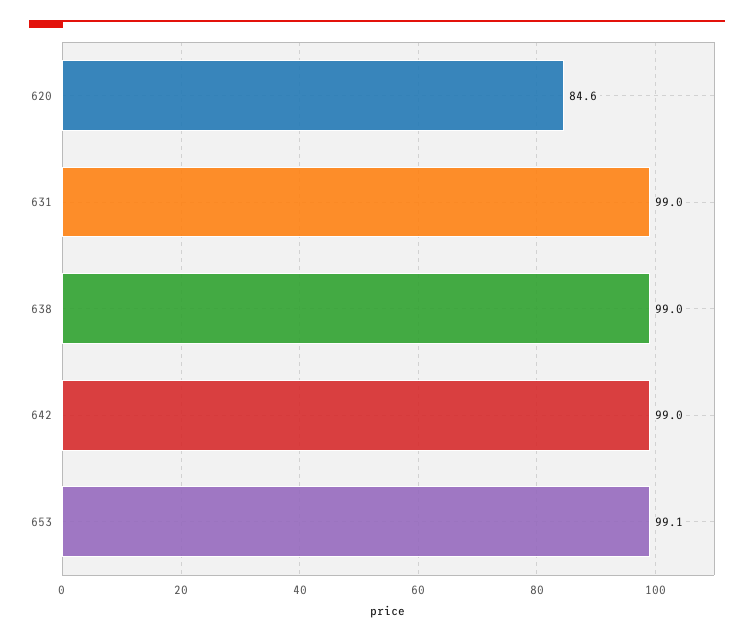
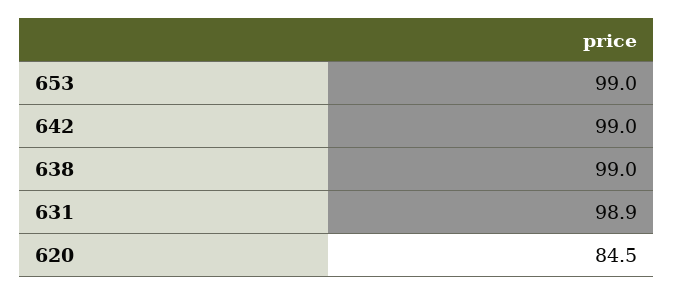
  {
-   "620": 84.6,
+   "620": 84.5,
-   "631": 99,
+   "631": 98.9,
    "638": 99,
    "642": 99,
-   "653": 99.1
+   "653": 99
  }

